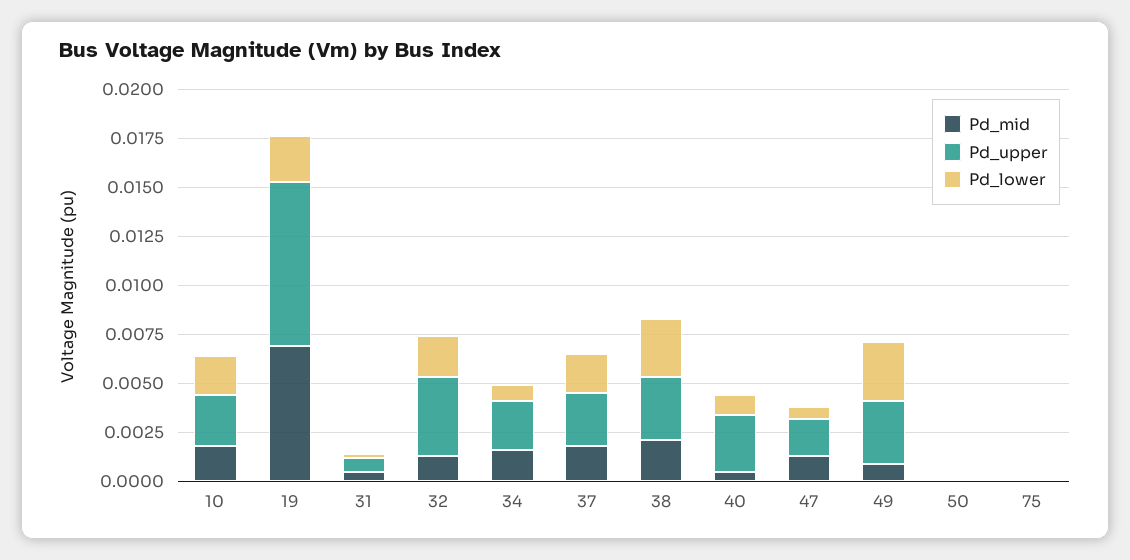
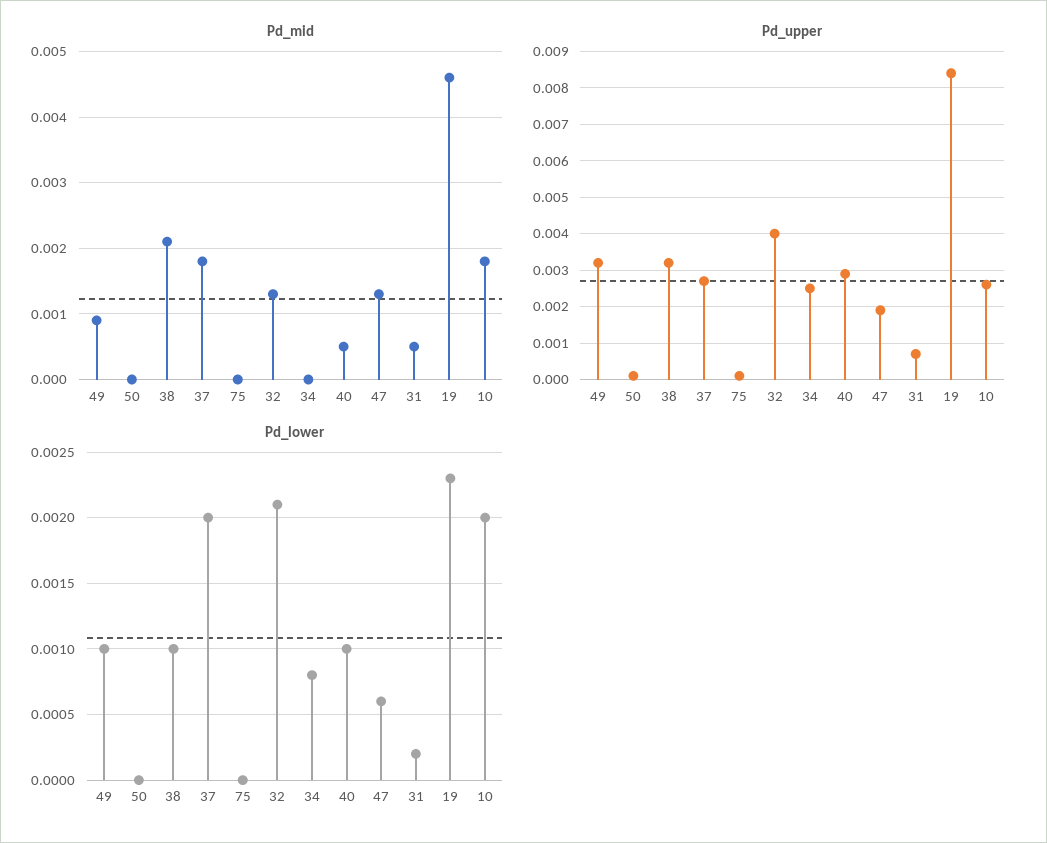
  {
    "Pd_mid": {
      "10": 0.0018,
-     "19": 0.007,
+     "19": 0.0046,
      "31": 0.0005,
      "32": 0.0013,
-     "34": 0.0015,
+     "34": 0,
      "37": 0.0018,
      "38": 0.0021,
      "40": 0.0005,
      "47": 0.0013,
      "49": 0.0009,
      "50": 0,
      "75": 0
    },
    "Pd_upper": {
      "10": 0.0025,
      "19": 0.0085,
      "31": 0.0005,
      "32": 0.004,
      "34": 0.0025,
      "37": 0.0025,
      "38": 0.003,
      "40": 0.003,
      "47": 0.002,
      "49": 0.003,
      "50": 0,
      "75": 0
    },
    "Pd_lower": {
      "10": 0.002,
      "19": 0.0023,
      "31": 0.0002,
      "32": 0.0021,
      "34": 0.0008,
      "37": 0.002,
-     "38": 0.003,
+     "38": 0.001,
      "40": 0.001,
      "47": 0.0006,
-     "49": 0.003,
+     "49": 0.001,
      "50": 0,
      "75": 0
    }
  }

